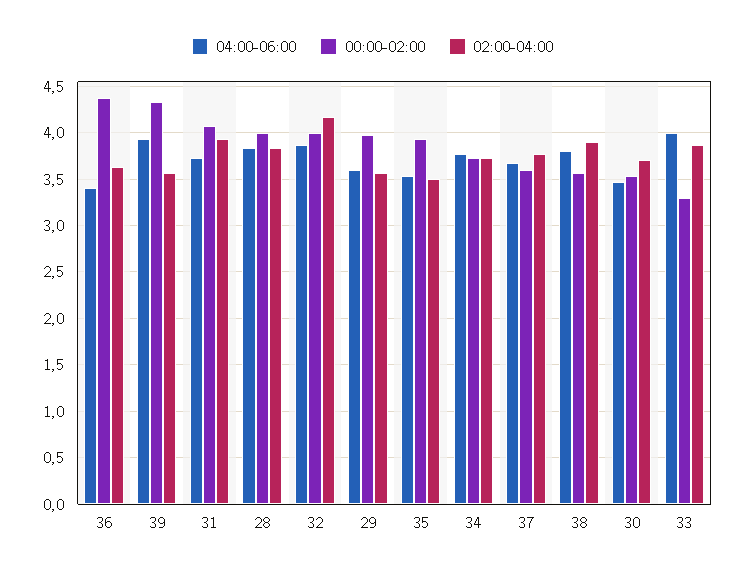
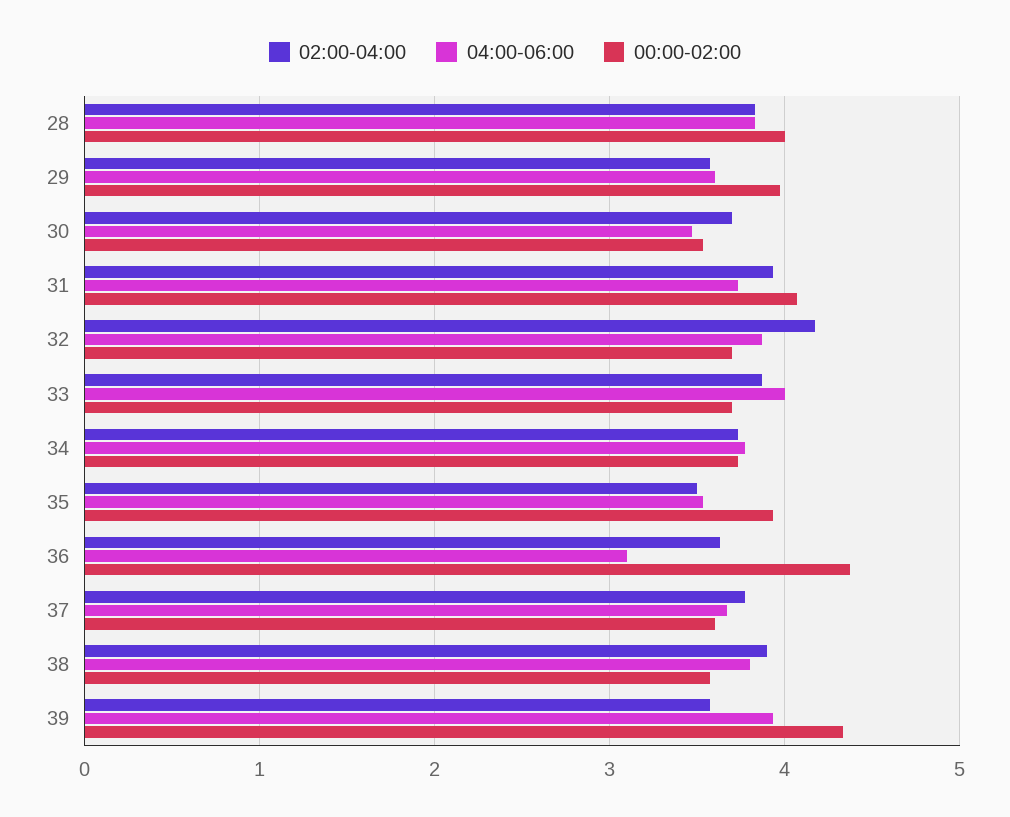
  {
    "04:00-06:00": {
-     "36": 3.4,
+     "36": 3.1,
      "39": 3.9,
      "31": 3.7,
      "28": 3.8,
      "32": 3.9,
      "29": 3.6,
      "35": 3.5,
      "34": 3.8,
      "37": 3.7,
      "38": 3.8,
      "30": 3.5,
      "33": 4
    },
    "00:00-02:00": {
      "36": 4.4,
      "39": 4.3,
      "31": 4.1,
      "28": 4,
-     "32": 4,
+     "32": 3.7,
      "29": 4,
      "35": 3.9,
      "34": 3.7,
      "37": 3.6,
      "38": 3.6,
      "30": 3.5,
-     "33": 3.3
+     "33": 3.7
    },
    "02:00-04:00": {
      "36": 3.6,
      "39": 3.6,
      "31": 3.9,
      "28": 3.8,
      "32": 4.2,
      "29": 3.6,
      "35": 3.5,
      "34": 3.7,
      "37": 3.8,
      "38": 3.9,
      "30": 3.7,
      "33": 3.9
    }
  }

